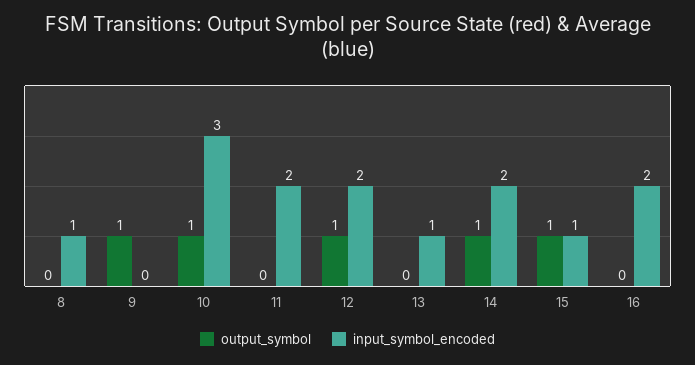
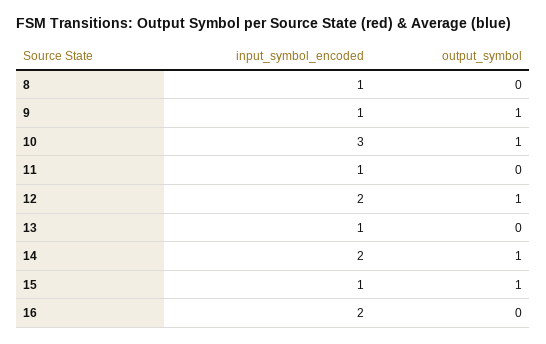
  {
    "output_symbol": {
      "8": 0,
      "9": 1,
      "10": 1,
      "11": 0,
      "12": 1,
      "13": 0,
      "14": 1,
      "15": 1,
      "16": 0
    },
    "input_symbol_encoded": {
      "8": 1,
-     "9": 0,
+     "9": 1,
      "10": 3,
-     "11": 2,
+     "11": 1,
      "12": 2,
      "13": 1,
      "14": 2,
      "15": 1,
      "16": 2
    }
  }

